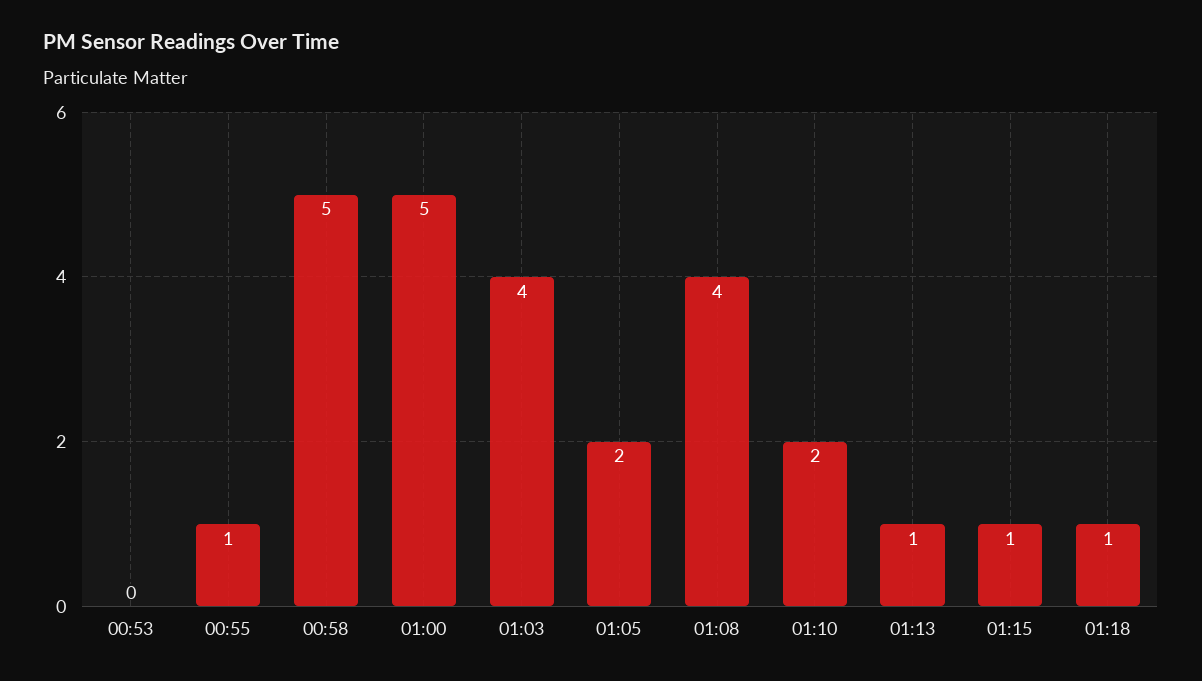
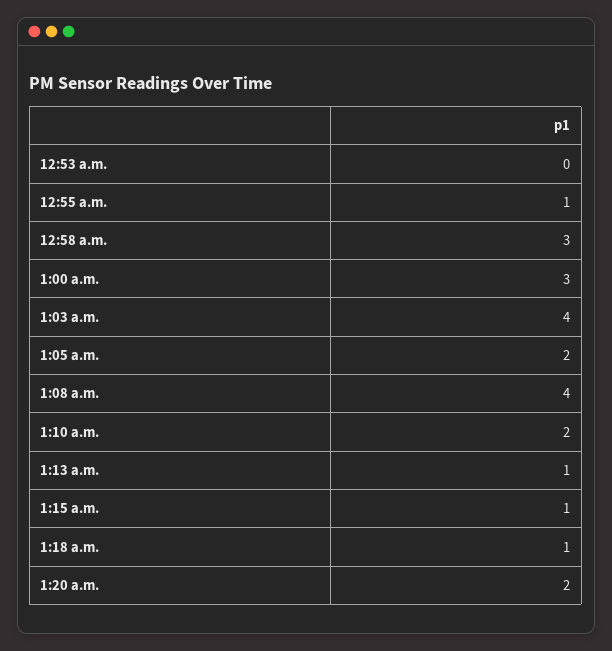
  {
    "00:53": 0,
    "00:55": 1,
-   "00:58": 5,
+   "00:58": 3,
-   "01:00": 5,
+   "01:00": 3,
    "01:03": 4,
    "01:05": 2,
    "01:08": 4,
    "01:10": 2,
    "01:13": 1,
    "01:15": 1,
-   "01:18": 1
+   "01:18": 1,
+   "1:20 a.m.": 2
  }

